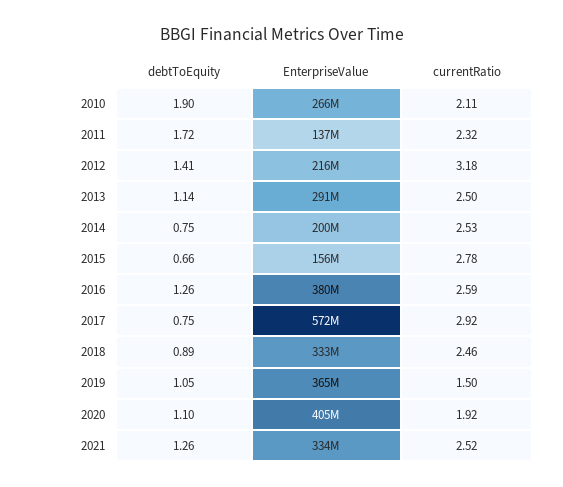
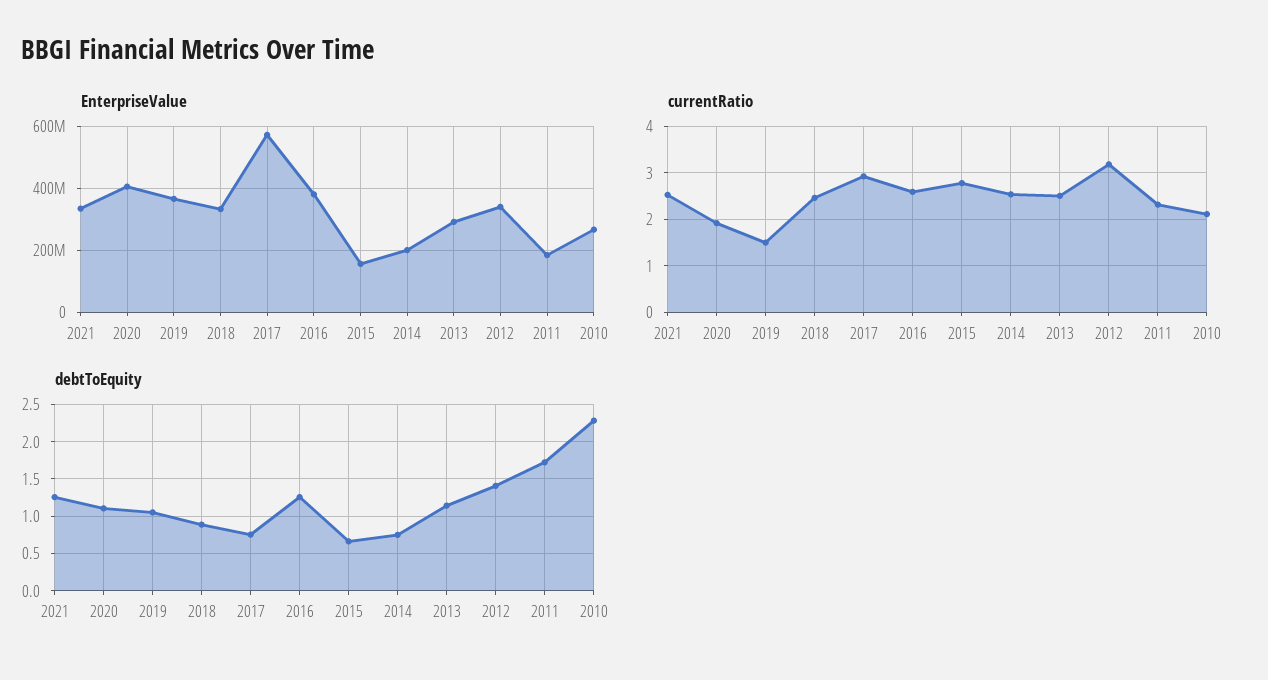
  {
    "debtToEquity": {
-     "2010": 1.9,
+     "2010": 2.3,
      "2011": 1.72,
      "2012": 1.41,
      "2013": 1.14,
      "2014": 0.75,
      "2015": 0.66,
      "2016": 1.26,
      "2017": 0.75,
      "2018": 0.89,
      "2019": 1.05,
      "2020": 1.1,
      "2021": 1.26
    },
    "EnterpriseValue": {
      "2010": 266000000,
-     "2011": 137000000,
+     "2011": 180000000,
-     "2012": 216000000,
+     "2012": 340000000,
      "2013": 291000000,
      "2014": 200000000,
      "2015": 156000000,
      "2016": 380000000,
      "2017": 572000000,
      "2018": 333000000,
      "2019": 365000000,
      "2020": 405000000,
      "2021": 334000000
    },
    "currentRatio": {
      "2010": 2.11,
      "2011": 2.32,
      "2012": 3.18,
      "2013": 2.5,
      "2014": 2.53,
      "2015": 2.78,
      "2016": 2.59,
      "2017": 2.92,
      "2018": 2.46,
      "2019": 1.5,
      "2020": 1.92,
      "2021": 2.52
    }
  }

